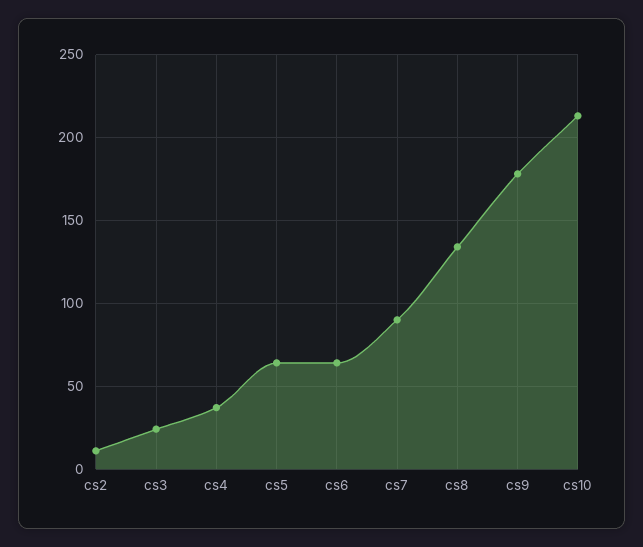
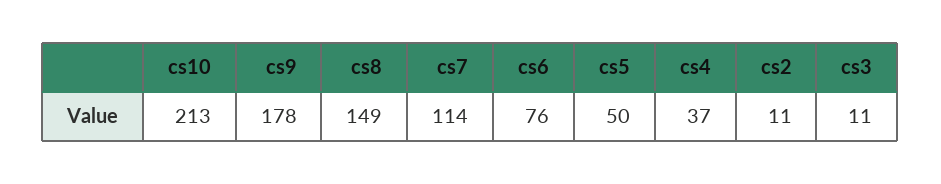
  {
    "cs2": 11,
-   "cs3": 25,
+   "cs3": 11,
    "cs4": 37,
-   "cs5": 65,
+   "cs5": 50,
-   "cs6": 65,
+   "cs6": 76,
-   "cs7": 90,
+   "cs7": 114,
-   "cs8": 135,
+   "cs8": 149,
    "cs9": 178,
    "cs10": 213
  }

